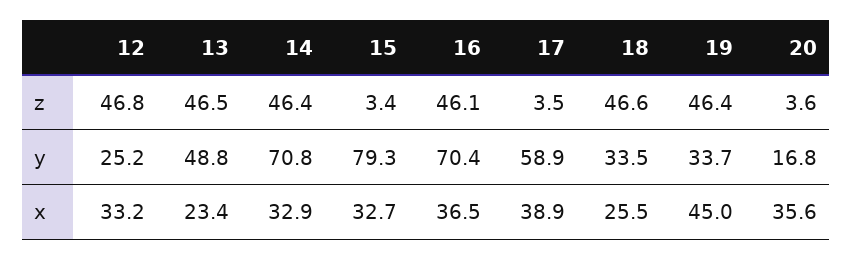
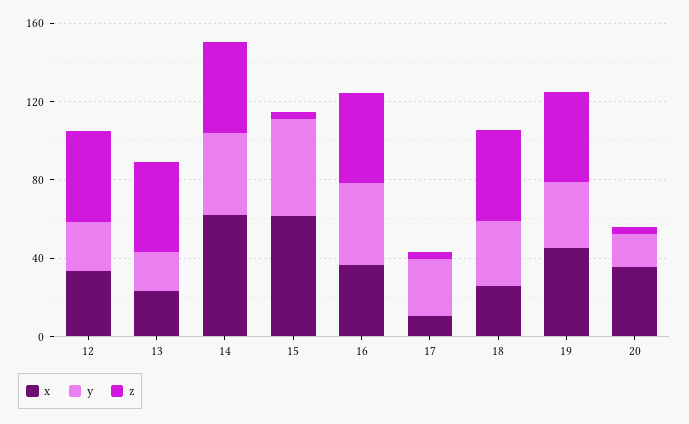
  {
    "z": {
      "12": 46.8,
      "13": 46.5,
      "14": 46.4,
      "15": 3.4,
      "16": 46.1,
      "17": 3.5,
      "18": 46.6,
      "19": 46.4,
      "20": 3.6
    },
    "y": {
      "12": 25.2,
-     "13": 48.8,
+     "13": 20,
-     "14": 70.8,
+     "14": 40,
-     "15": 79.3,
+     "15": 50,
-     "16": 70.4,
+     "16": 40,
-     "17": 58.9,
+     "17": 30,
      "18": 33.5,
      "19": 33.7,
      "20": 16.8
    },
    "x": {
      "12": 33.2,
      "13": 23.4,
-     "14": 32.9,
+     "14": 60,
-     "15": 32.7,
+     "15": 60,
      "16": 36.5,
-     "17": 38.9,
+     "17": 10,
      "18": 25.5,
      "19": 45,
      "20": 35.6
    }
  }

